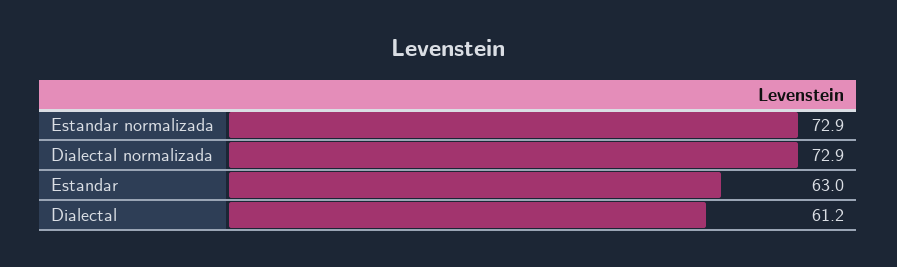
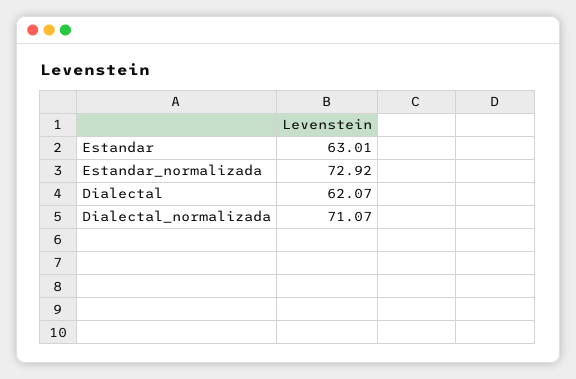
  {
    "Estandar normalizada": 72.92,
-   "Dialectal normalizada": 72.9,
+   "Dialectal normalizada": 71.07,
    "Estandar": 63.01,
-   "Dialectal": 61.2
+   "Dialectal": 62.07
  }

